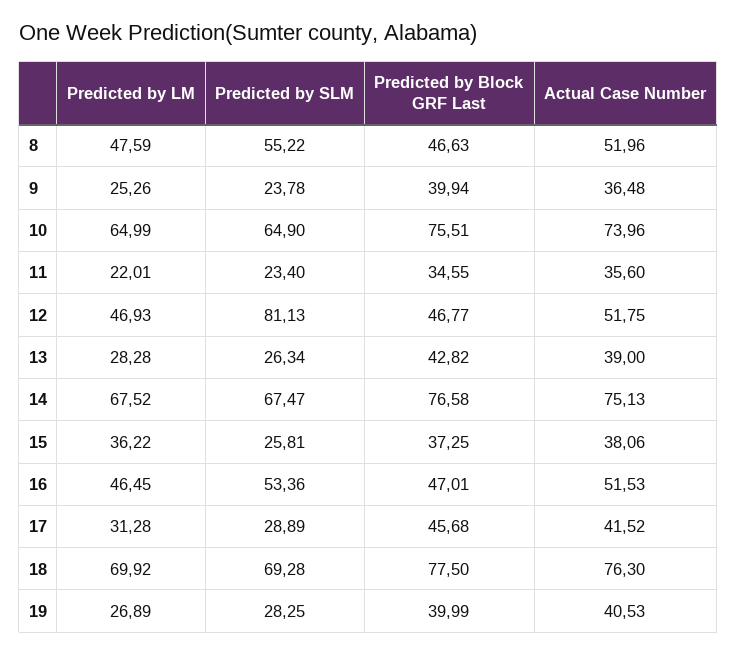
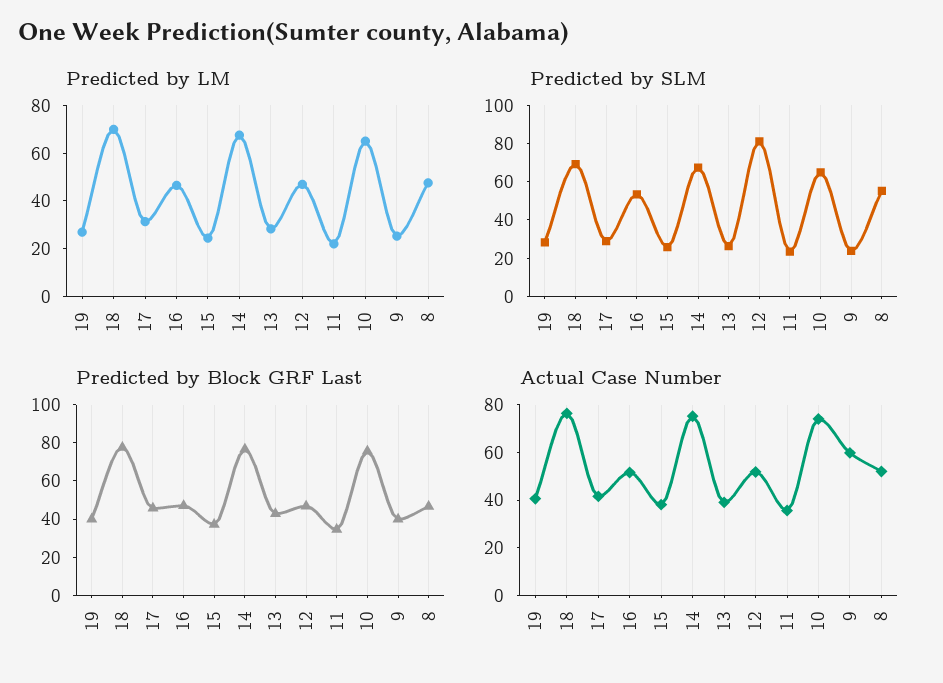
  {
    "Predicted by LM": {
      "8": 47.59,
      "9": 25.26,
      "10": 64.99,
      "11": 22.01,
      "12": 46.93,
      "13": 28.28,
      "14": 67.52,
-     "15": 36.22,
+     "15": 25,
      "16": 46.45,
      "17": 31.28,
      "18": 69.92,
      "19": 26.89
    },
    "Predicted by SLM": {
      "8": 55.22,
      "9": 23.78,
      "10": 64.9,
      "11": 23.4,
      "12": 81.13,
      "13": 26.34,
      "14": 67.47,
      "15": 25.81,
      "16": 53.36,
      "17": 28.89,
      "18": 69.28,
      "19": 28.25
    },
    "Predicted by Block GRF Last": {
      "8": 46.63,
      "9": 39.94,
      "10": 75.51,
      "11": 34.55,
      "12": 46.77,
      "13": 42.82,
      "14": 76.58,
      "15": 37.25,
      "16": 47.01,
      "17": 45.68,
      "18": 77.5,
      "19": 39.99
    },
    "Actual Case Number": {
      "8": 51.96,
-     "9": 36.48,
+     "9": 60,
      "10": 73.96,
      "11": 35.6,
      "12": 51.75,
      "13": 39,
      "14": 75.13,
      "15": 38.06,
      "16": 51.53,
      "17": 41.52,
      "18": 76.3,
      "19": 40.53
    }
  }

